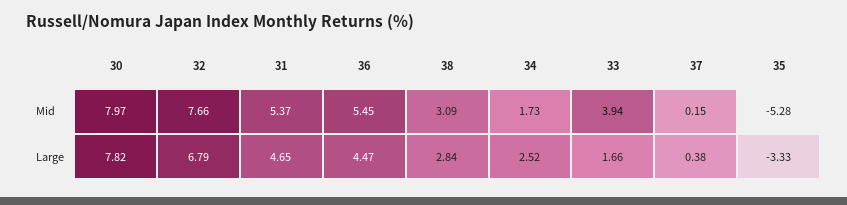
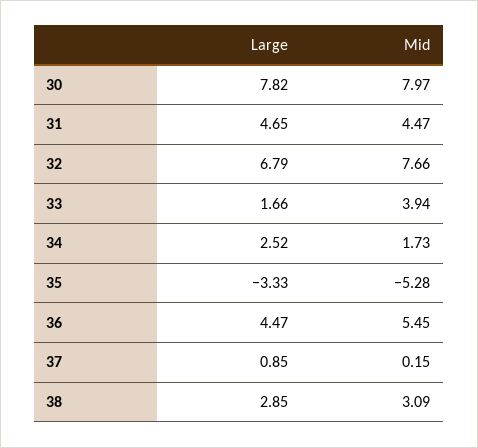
  {
    "30": {
      "Mid": 7.97,
      "Large": 7.82
    },
    "32": {
      "Mid": 7.66,
      "Large": 6.79
    },
    "31": {
-     "Mid": 5.37,
+     "Mid": 4.47,
      "Large": 4.65
    },
    "36": {
      "Mid": 5.45,
      "Large": 4.47
    },
    "38": {
      "Mid": 3.09,
-     "Large": 2.84
+     "Large": 2.85
    },
    "34": {
      "Mid": 1.73,
      "Large": 2.52
    },
    "33": {
      "Mid": 3.94,
      "Large": 1.66
    },
    "37": {
      "Mid": 0.15,
-     "Large": 0.38
+     "Large": 0.85
    },
    "35": {
      "Mid": -5.28,
      "Large": -3.33
    }
  }

